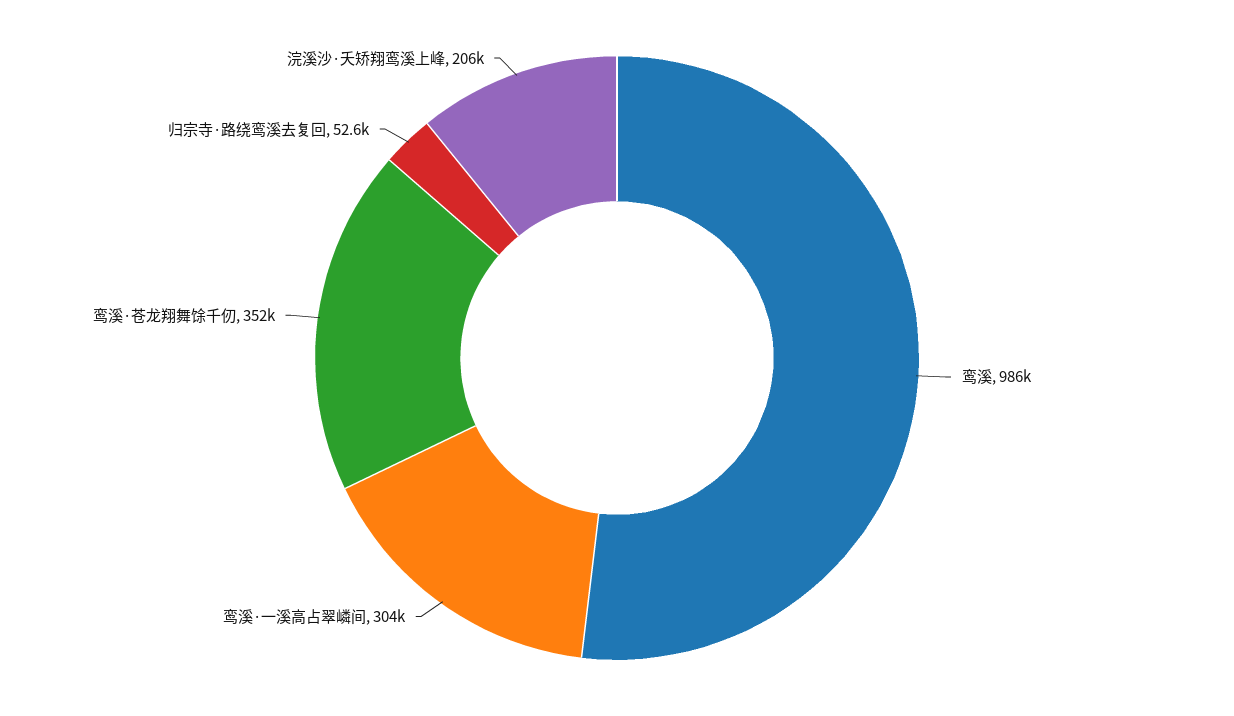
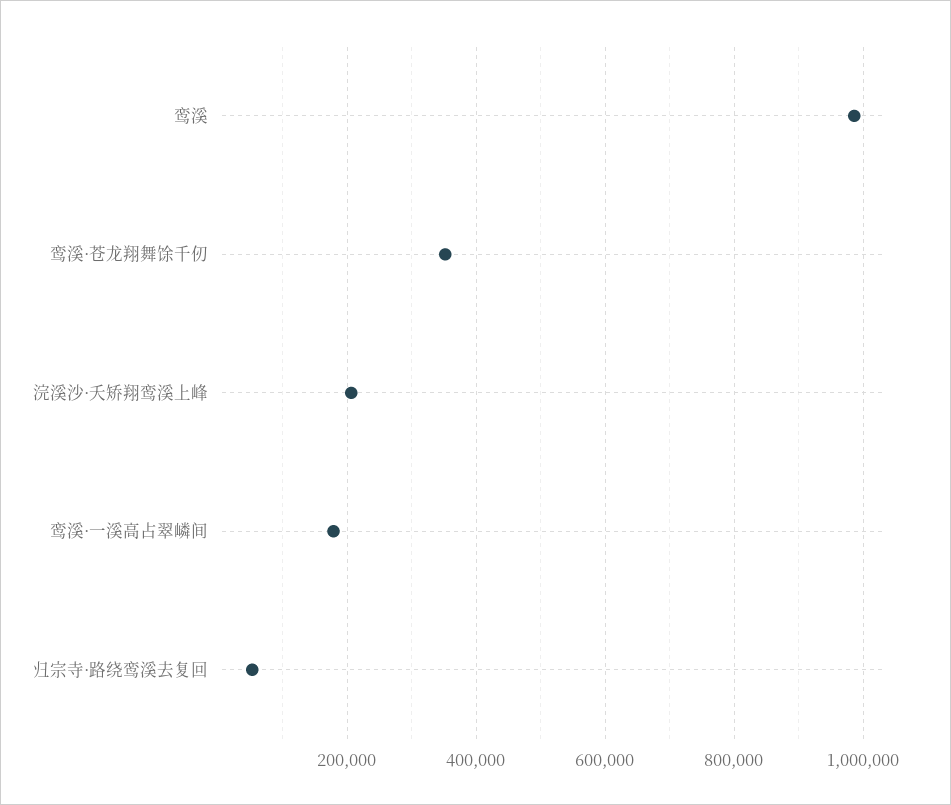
  {
    "鸾溪": 986000,
-   "鸾溪·一溪高占翠嶙间": 304000,
+   "鸾溪·一溪高占翠嶙间": 180000,
    "鸾溪·苍龙翔舞馀千仞": 352000,
    "归宗寺·路绕鸾溪去复回": 52600,
    "浣溪沙·夭矫翔鸾溪上峰": 206000
  }

